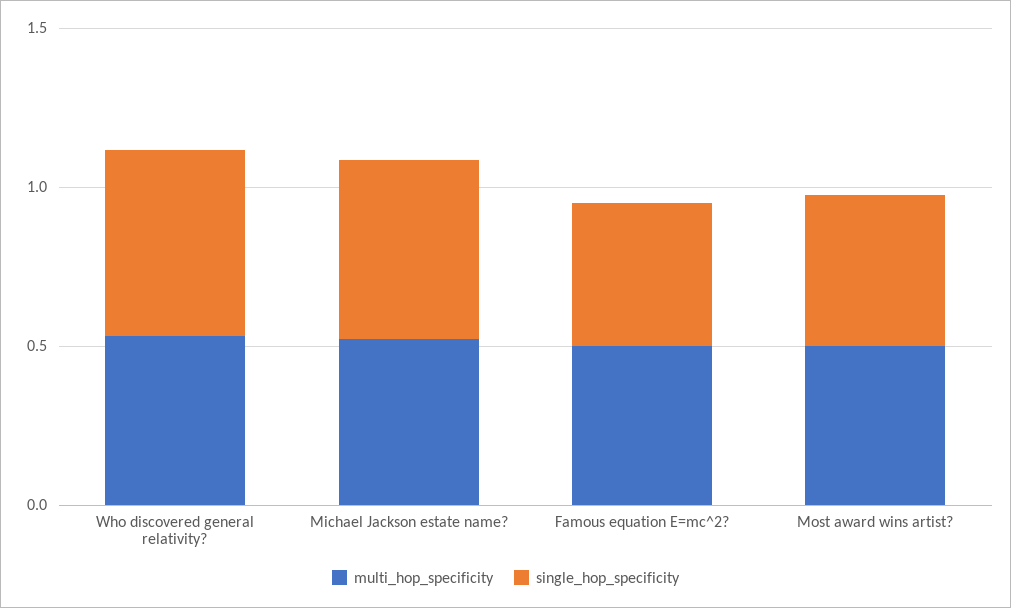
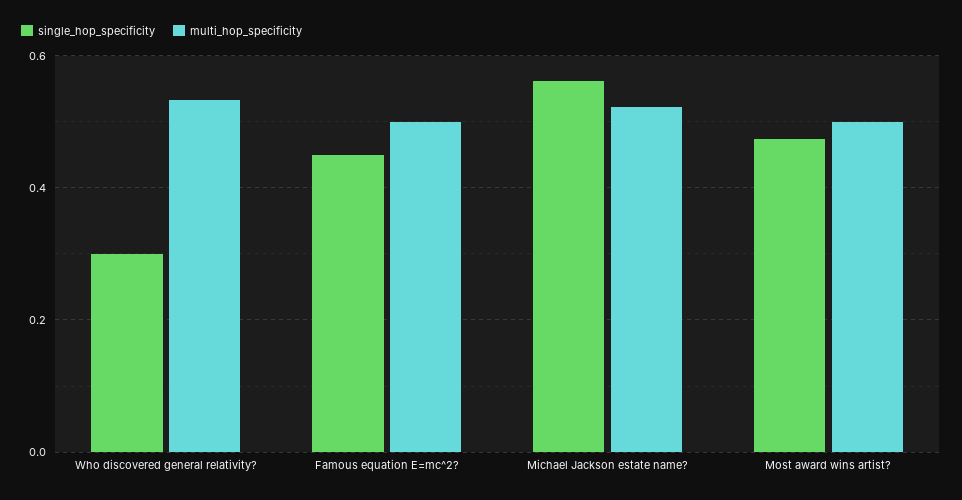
  {
    "multi_hop_specificity": {
      "Who discovered general relativity?": 0.54,
      "Michael Jackson estate name?": 0.52,
      "Famous equation E=mc^2?": 0.5,
      "Most award wins artist?": 0.5
    },
    "single_hop_specificity": {
-     "Who discovered general relativity?": 0.6,
+     "Who discovered general relativity?": 0.3,
      "Michael Jackson estate name?": 0.56,
      "Famous equation E=mc^2?": 0.46,
      "Most award wins artist?": 0.48
    }
  }

